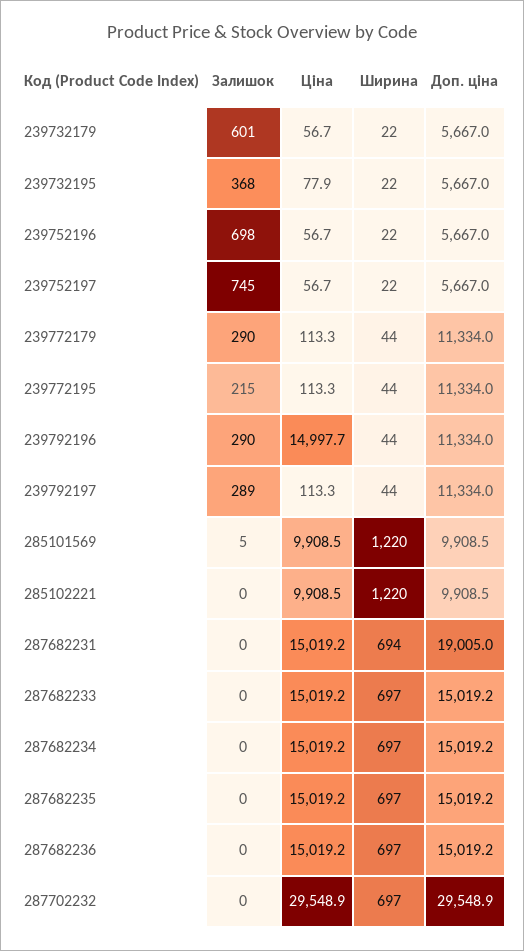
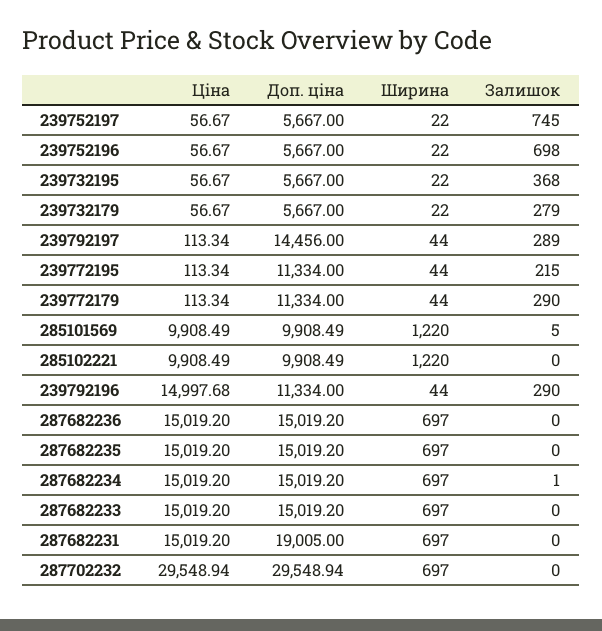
  {
    "Залишок": {
-     "239732179": 601,
+     "239732179": 279,
      "239732195": 368,
      "239752196": 698,
      "239752197": 745,
      "239772179": 290,
      "239772195": 215,
      "239792196": 290,
      "239792197": 289,
      "285101569": 5,
      "285102221": 0,
      "287682231": 0,
      "287682233": 0,
-     "287682234": 0,
+     "287682234": 1,
      "287682235": 0,
      "287682236": 0,
      "287702232": 0
    },
    "Ціна": {
      "239732179": 56.67,
-     "239732195": 77.9,
+     "239732195": 56.67,
      "239752196": 56.67,
      "239752197": 56.67,
      "239772179": 113.34,
      "239772195": 113.34,
      "239792196": 14997.68,
      "239792197": 113.34,
      "285101569": 9908.49,
      "285102221": 9908.49,
      "287682231": 15019.2,
      "287682233": 15019.2,
      "287682234": 15019.2,
      "287682235": 15019.2,
      "287682236": 15019.2,
      "287702232": 29548.94
    },
    "Ширина": {
      "239732179": 22,
      "239732195": 22,
      "239752196": 22,
      "239752197": 22,
      "239772179": 44,
      "239772195": 44,
      "239792196": 44,
      "239792197": 44,
      "285101569": 1220,
      "285102221": 1220,
-     "287682231": 694,
+     "287682231": 697,
      "287682233": 697,
      "287682234": 697,
      "287682235": 697,
      "287682236": 697,
      "287702232": 697
    },
    "Доп. ціна": {
      "239732179": 5667,
      "239732195": 5667,
      "239752196": 5667,
      "239752197": 5667,
      "239772179": 11334,
      "239772195": 11334,
      "239792196": 11334,
-     "239792197": 11334,
+     "239792197": 14456,
      "285101569": 9908.49,
      "285102221": 9908.49,
      "287682231": 19005,
      "287682233": 15019.2,
      "287682234": 15019.2,
      "287682235": 15019.2,
      "287682236": 15019.2,
      "287702232": 29548.94
    }
  }

